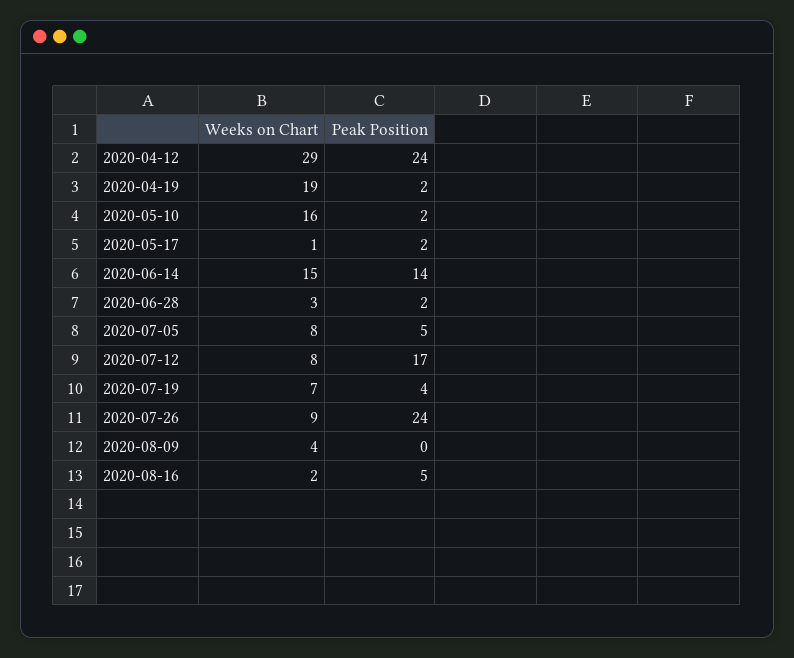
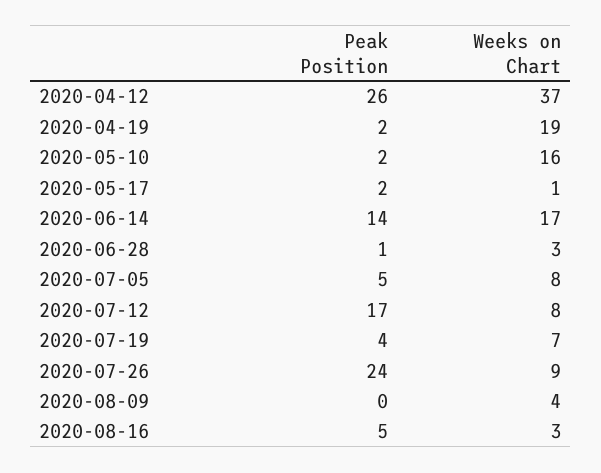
  {
    "Weeks on Chart": {
-     "2020-04-12": 29,
+     "2020-04-12": 37,
      "2020-04-19": 19,
      "2020-05-10": 16,
      "2020-05-17": 1,
-     "2020-06-14": 15,
+     "2020-06-14": 17,
      "2020-06-28": 3,
      "2020-07-05": 8,
      "2020-07-12": 8,
      "2020-07-19": 7,
      "2020-07-26": 9,
      "2020-08-09": 4,
-     "2020-08-16": 2
+     "2020-08-16": 3
    },
    "Peak Position": {
-     "2020-04-12": 24,
+     "2020-04-12": 26,
      "2020-04-19": 2,
      "2020-05-10": 2,
      "2020-05-17": 2,
      "2020-06-14": 14,
-     "2020-06-28": 2,
+     "2020-06-28": 1,
      "2020-07-05": 5,
      "2020-07-12": 17,
      "2020-07-19": 4,
      "2020-07-26": 24,
      "2020-08-09": 0,
      "2020-08-16": 5
    }
  }

